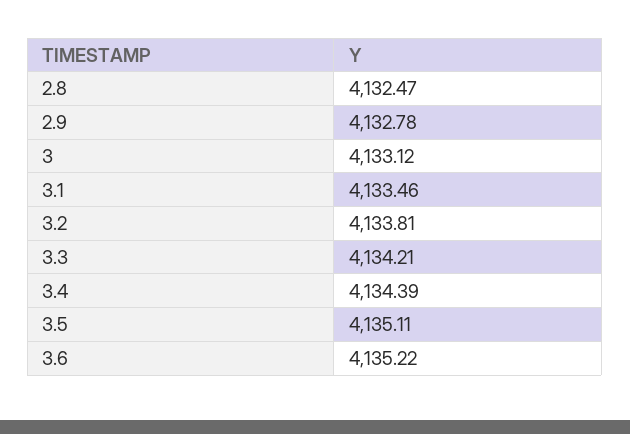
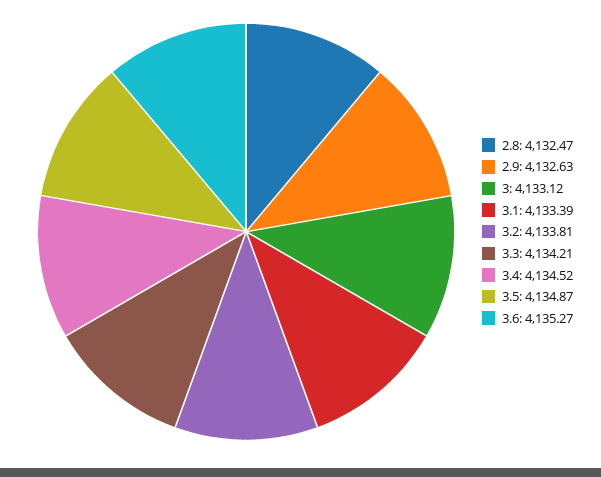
  {
    "2.8": 4132.47,
-   "2.9": 4132.78,
+   "2.9": 4132.63,
    "3": 4133.12,
-   "3.1": 4133.46,
+   "3.1": 4133.39,
    "3.2": 4133.81,
    "3.3": 4134.21,
-   "3.4": 4134.39,
+   "3.4": 4134.52,
-   "3.5": 4135.11,
+   "3.5": 4134.87,
-   "3.6": 4135.22
+   "3.6": 4135.27
  }

